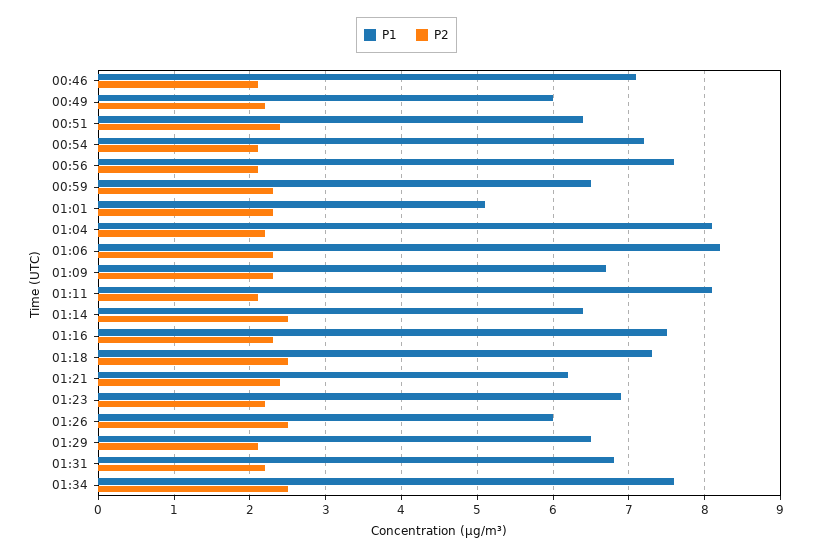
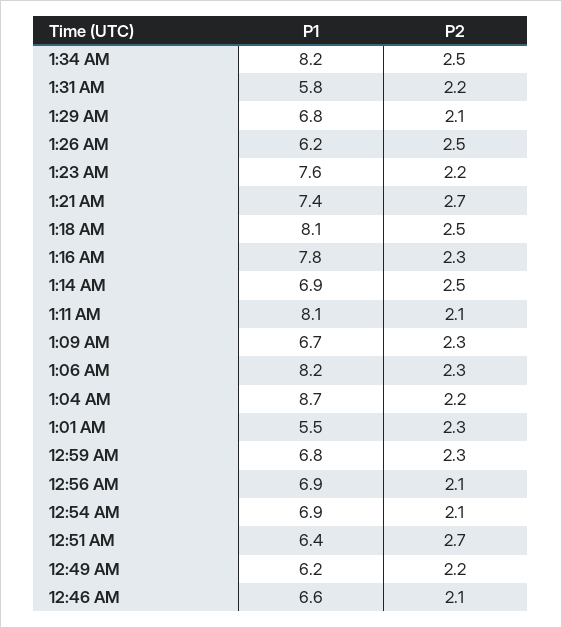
  {
    "P1": {
-     "00:46": 7.1,
+     "00:46": 6.6,
-     "00:49": 6,
+     "00:49": 6.2,
      "00:51": 6.4,
-     "00:54": 7.2,
+     "00:54": 6.9,
-     "00:56": 7.6,
+     "00:56": 6.9,
-     "00:59": 6.5,
+     "00:59": 6.8,
-     "01:01": 5.1,
+     "01:01": 5.5,
-     "01:04": 8.1,
+     "01:04": 8.7,
      "01:06": 8.2,
      "01:09": 6.7,
      "01:11": 8.1,
-     "01:14": 6.4,
+     "01:14": 6.9,
-     "01:16": 7.5,
+     "01:16": 7.8,
-     "01:18": 7.3,
+     "01:18": 8.1,
-     "01:21": 6.2,
+     "01:21": 7.4,
-     "01:23": 6.9,
+     "01:23": 7.6,
-     "01:26": 6,
+     "01:26": 6.2,
-     "01:29": 6.5,
+     "01:29": 6.8,
-     "01:31": 6.8,
+     "01:31": 5.8,
-     "01:34": 7.6
+     "01:34": 8.2
    },
    "P2": {
      "00:46": 2.1,
      "00:49": 2.2,
-     "00:51": 2.4,
+     "00:51": 2.7,
      "00:54": 2.1,
      "00:56": 2.1,
      "00:59": 2.3,
      "01:01": 2.3,
      "01:04": 2.2,
      "01:06": 2.3,
      "01:09": 2.3,
      "01:11": 2.1,
      "01:14": 2.5,
      "01:16": 2.3,
      "01:18": 2.5,
-     "01:21": 2.4,
+     "01:21": 2.7,
      "01:23": 2.2,
      "01:26": 2.5,
      "01:29": 2.1,
      "01:31": 2.2,
      "01:34": 2.5
    }
  }

